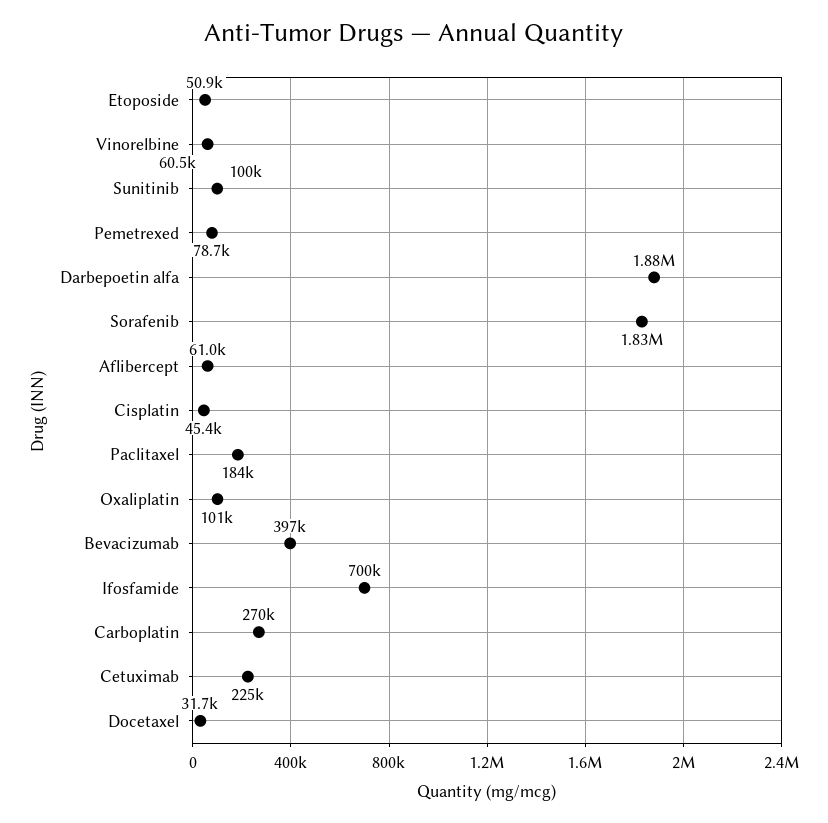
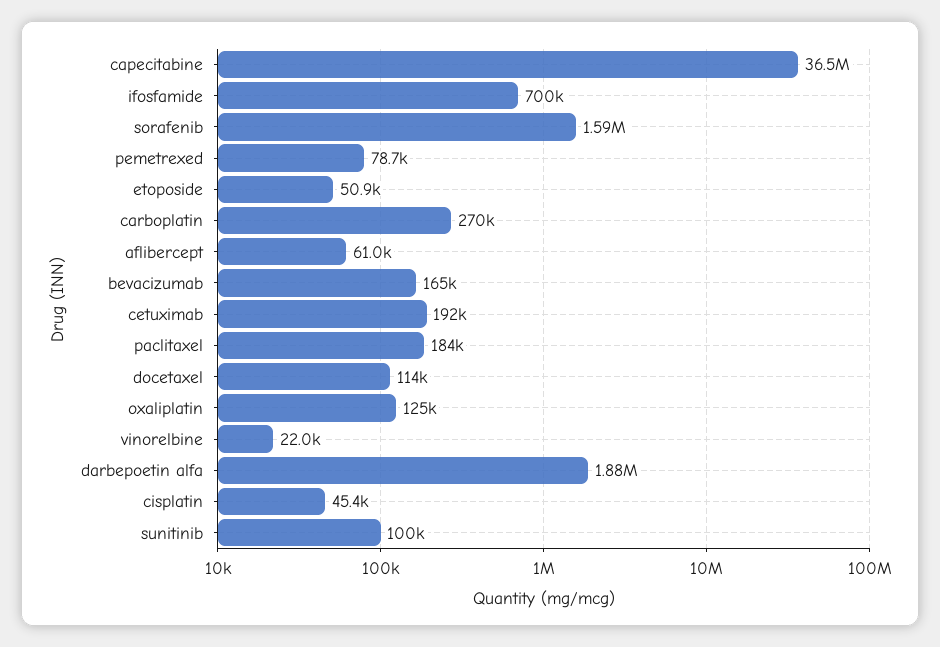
  {
    "Etoposide": 50900,
-   "Vinorelbine": 60500,
+   "Vinorelbine": 22000,
    "Sunitinib": 100000,
    "Pemetrexed": 78700,
    "Darbepoetin alfa": 1880000,
-   "Sorafenib": 1830000,
+   "Sorafenib": 1590000,
    "Aflibercept": 61000,
    "Cisplatin": 45400,
    "Paclitaxel": 184000,
-   "Oxaliplatin": 101000,
+   "Oxaliplatin": 125000,
-   "Bevacizumab": 397000,
+   "Bevacizumab": 165000,
    "Ifosfamide": 700000,
    "Carboplatin": 270000,
-   "Cetuximab": 225000,
+   "Cetuximab": 192000,
-   "Docetaxel": 31700
+   "Docetaxel": 114000,
+   "capecitabine": 36500000
  }

